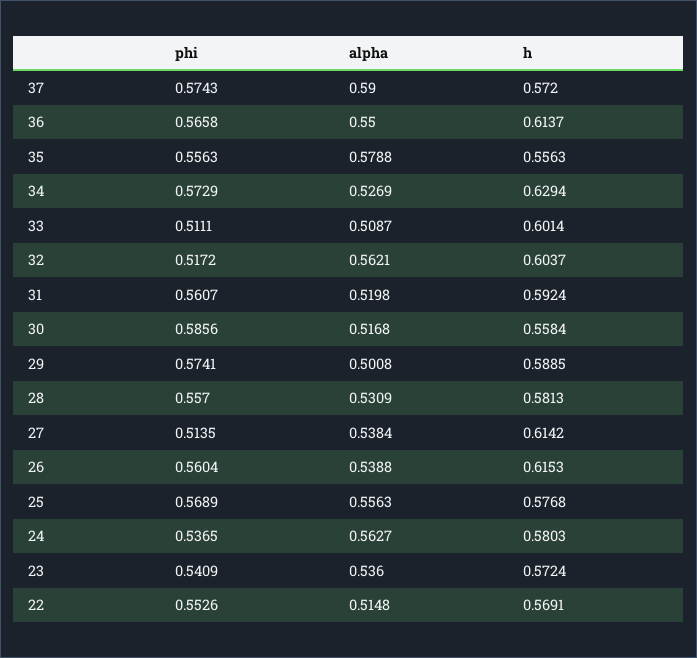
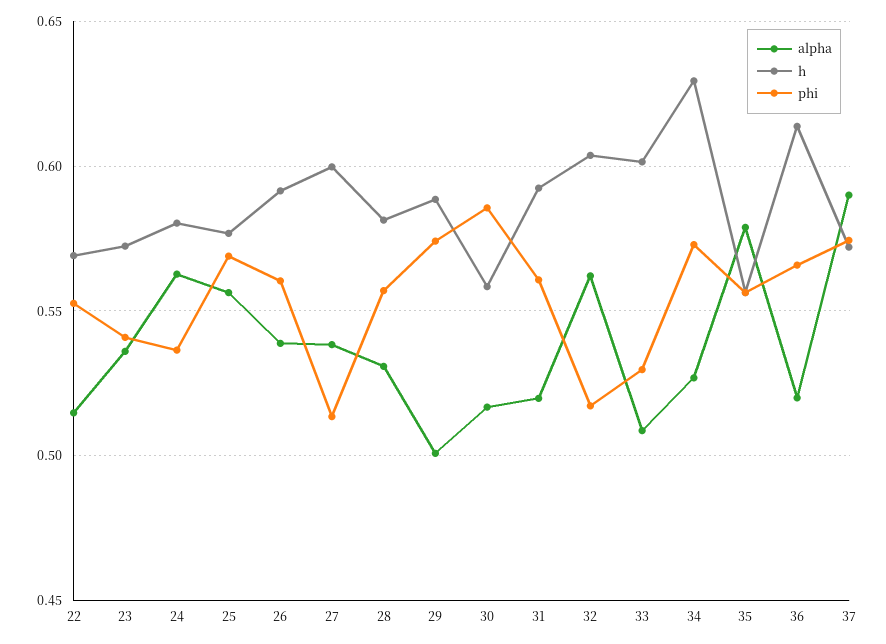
  {
    "phi": {
      "37": 0.5743,
      "36": 0.5658,
      "35": 0.5563,
      "34": 0.5729,
-     "33": 0.5111,
+     "33": 0.53,
      "32": 0.5172,
      "31": 0.5607,
      "30": 0.5856,
      "29": 0.5741,
      "28": 0.557,
      "27": 0.5135,
      "26": 0.5604,
      "25": 0.5689,
      "24": 0.5365,
      "23": 0.5409,
      "22": 0.5526
    },
    "alpha": {
      "37": 0.59,
-     "36": 0.55,
+     "36": 0.52,
      "35": 0.5788,
      "34": 0.5269,
      "33": 0.5087,
      "32": 0.5621,
      "31": 0.5198,
      "30": 0.5168,
      "29": 0.5008,
      "28": 0.5309,
      "27": 0.5384,
      "26": 0.5388,
      "25": 0.5563,
      "24": 0.5627,
      "23": 0.536,
      "22": 0.5148
    },
    "h": {
      "37": 0.572,
      "36": 0.6137,
      "35": 0.5563,
      "34": 0.6294,
      "33": 0.6014,
      "32": 0.6037,
      "31": 0.5924,
      "30": 0.5584,
      "29": 0.5885,
      "28": 0.5813,
-     "27": 0.6142,
+     "27": 0.6,
-     "26": 0.6153,
+     "26": 0.59,
      "25": 0.5768,
      "24": 0.5803,
      "23": 0.5724,
      "22": 0.5691
    }
  }

